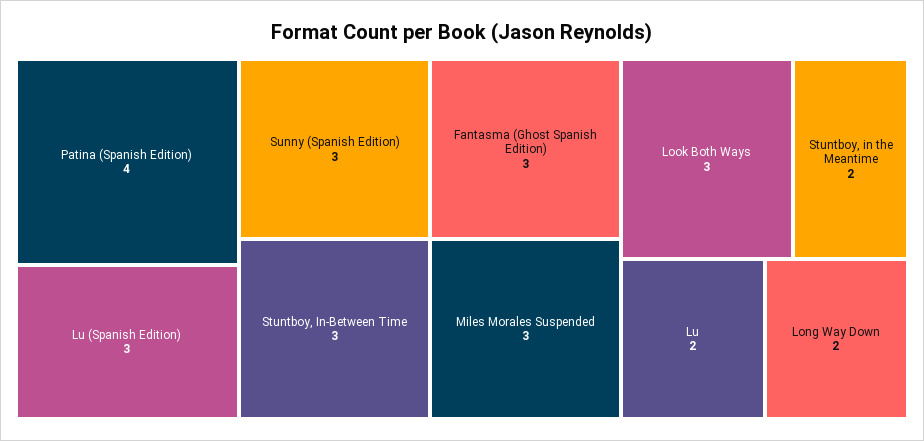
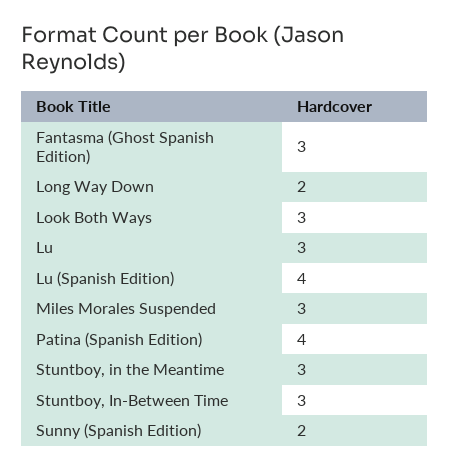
  {
    "Patina (Spanish Edition)": 4,
-   "Lu (Spanish Edition)": 3,
+   "Lu (Spanish Edition)": 4,
-   "Sunny (Spanish Edition)": 3,
+   "Sunny (Spanish Edition)": 2,
    "Stuntboy, In-Between Time": 3,
    "Fantasma (Ghost Spanish Edition)": 3,
    "Miles Morales Suspended": 3,
    "Look Both Ways": 3,
-   "Stuntboy, in the Meantime": 2,
+   "Stuntboy, in the Meantime": 3,
-   "Lu": 2,
+   "Lu": 3,
    "Long Way Down": 2
  }

